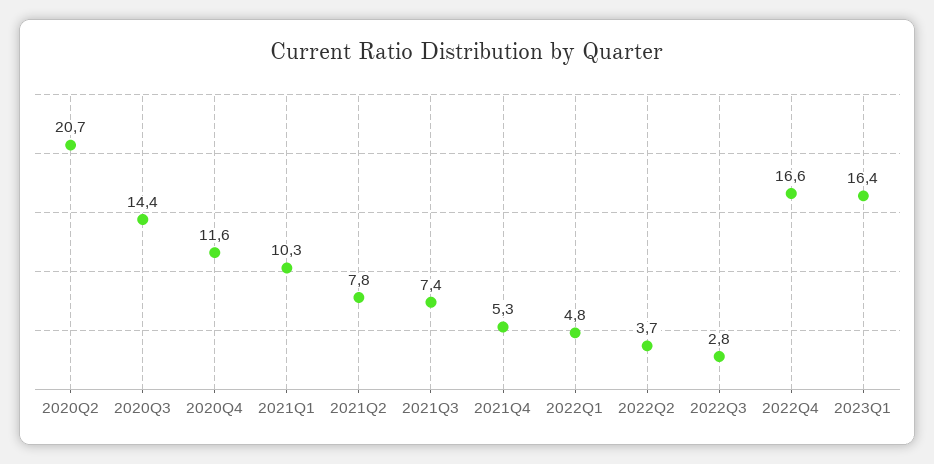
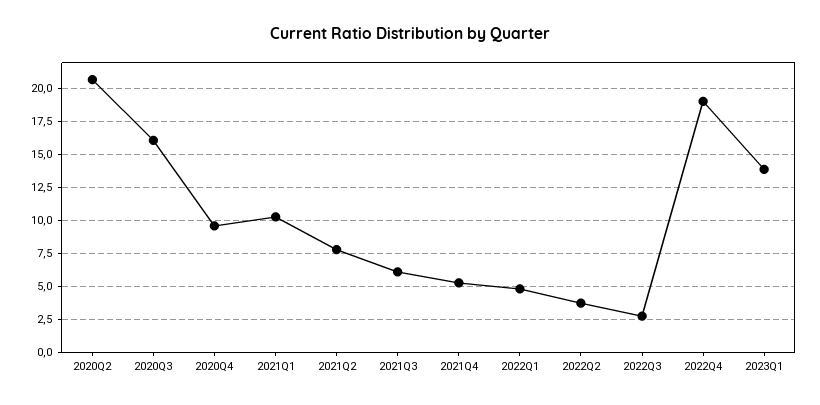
  {
    "2020Q2": 20.7,
-   "2020Q3": 14.4,
+   "2020Q3": 16,
-   "2020Q4": 11.6,
+   "2020Q4": 9.5,
    "2021Q1": 10.3,
    "2021Q2": 7.8,
-   "2021Q3": 7.4,
+   "2021Q3": 6,
    "2021Q4": 5.3,
    "2022Q1": 4.8,
    "2022Q2": 3.7,
    "2022Q3": 2.8,
-   "2022Q4": 16.6,
+   "2022Q4": 19,
-   "2023Q1": 16.4
+   "2023Q1": 14
  }

